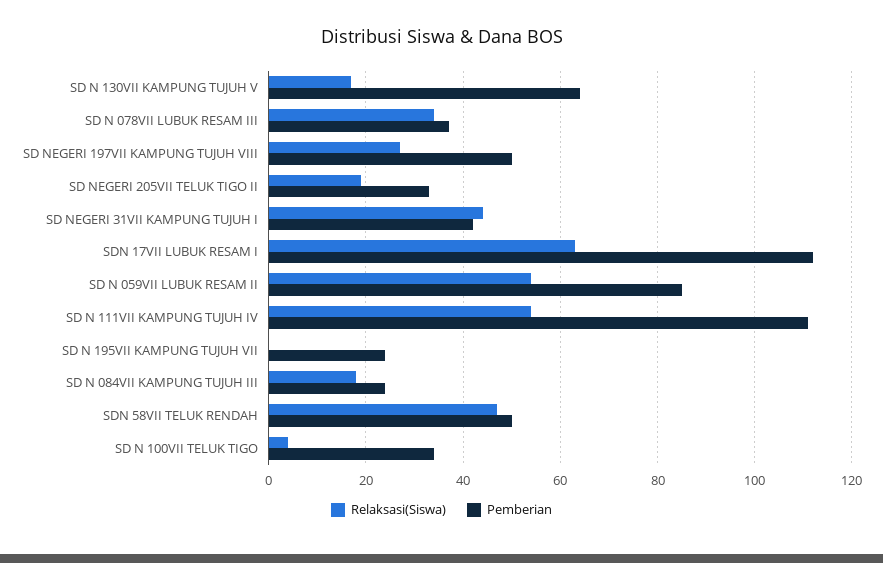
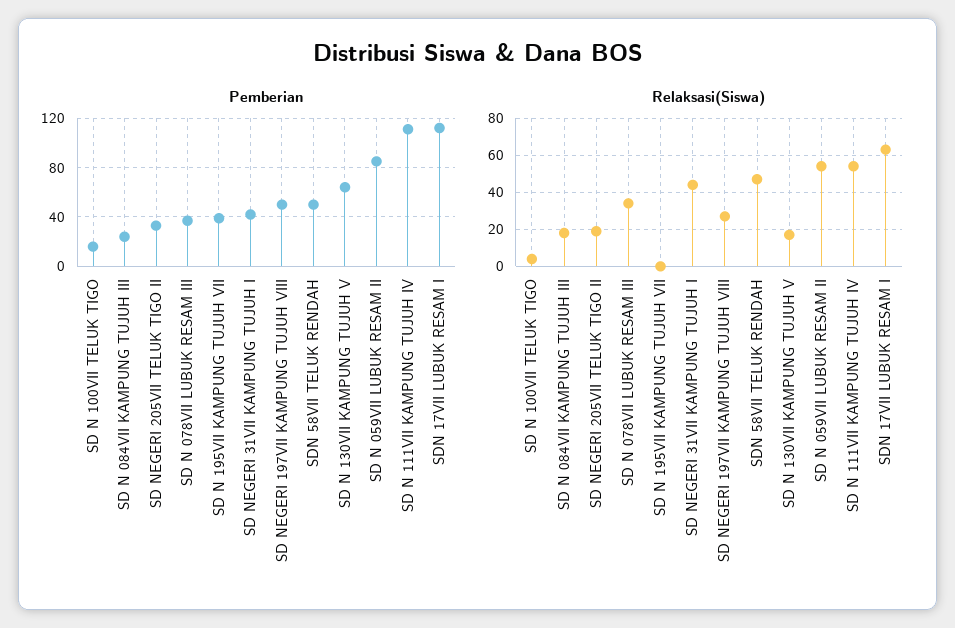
  {
    "Relaksasi(Siswa)": {
      "SD N 130VII KAMPUNG TUJUH V": 15,
      "SD N 078VII LUBUK RESAM III": 35,
      "SD NEGERI 197VII KAMPUNG TUJUH VIII": 25,
      "SD NEGERI 205VII TELUK TIGO II": 20,
      "SD NEGERI 31VII KAMPUNG TUJUH I": 45,
      "SDN 17VII LUBUK RESAM I": 65,
      "SD N 059VII LUBUK RESAM II": 55,
      "SD N 111VII KAMPUNG TUJUH IV": 55,
      "SD N 195VII KAMPUNG TUJUH VII": 0,
      "SD N 084VII KAMPUNG TUJUH III": 20,
      "SDN 58VII TELUK RENDAH": 45,
      "SD N 100VII TELUK TIGO": 5
    },
    "Pemberian": {
      "SD N 130VII KAMPUNG TUJUH V": 65,
      "SD N 078VII LUBUK RESAM III": 35,
      "SD NEGERI 197VII KAMPUNG TUJUH VIII": 50,
      "SD NEGERI 205VII TELUK TIGO II": 35,
      "SD NEGERI 31VII KAMPUNG TUJUH I": 40,
      "SDN 17VII LUBUK RESAM I": 110,
      "SD N 059VII LUBUK RESAM II": 85,
      "SD N 111VII KAMPUNG TUJUH IV": 110,
-     "SD N 195VII KAMPUNG TUJUH VII": 25,
+     "SD N 195VII KAMPUNG TUJUH VII": 40,
      "SD N 084VII KAMPUNG TUJUH III": 25,
      "SDN 58VII TELUK RENDAH": 50,
-     "SD N 100VII TELUK TIGO": 35
+     "SD N 100VII TELUK TIGO": 15
    }
  }

